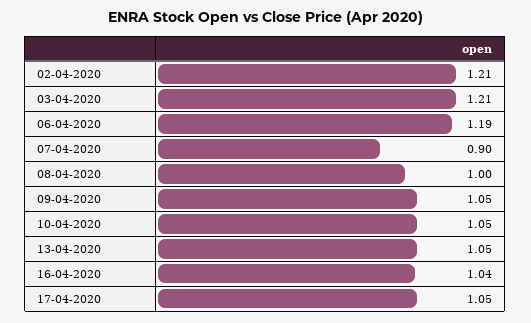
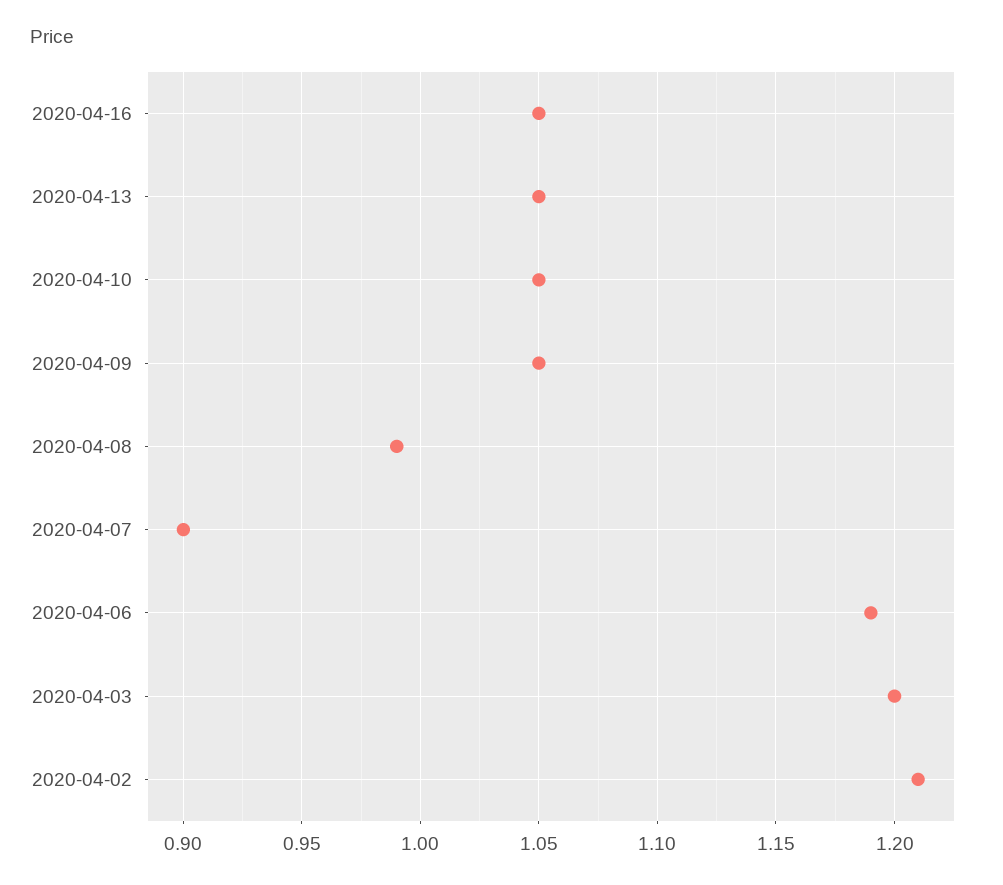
  {
    "02-04-2020": 1.21,
-   "03-04-2020": 1.21,
+   "03-04-2020": 1.2,
    "06-04-2020": 1.19,
    "07-04-2020": 0.9,
-   "08-04-2020": 1,
+   "08-04-2020": 0.99,
    "09-04-2020": 1.05,
    "10-04-2020": 1.05,
    "13-04-2020": 1.05,
-   "16-04-2020": 1.04,
+   "16-04-2020": 1.05
-   "17-04-2020": 1.05
  }

